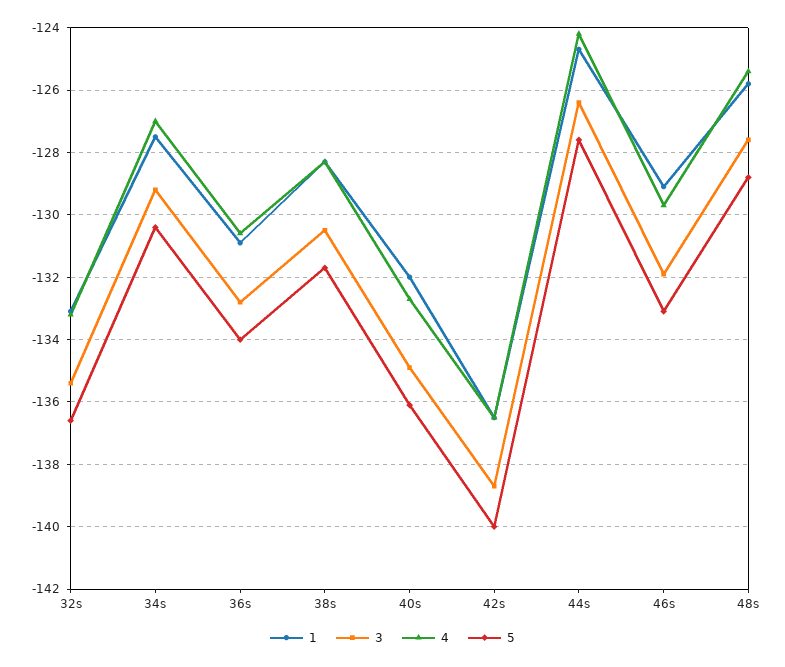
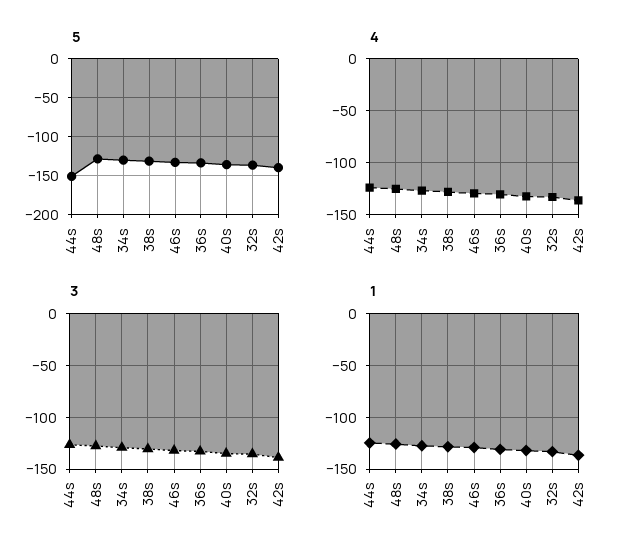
  {
    "1": {
      "32s": -133,
      "34s": -127.5,
      "36s": -131,
      "38s": -128.5,
      "40s": -132,
      "42s": -136.5,
      "44s": -124.5,
      "46s": -129,
      "48s": -126
    },
    "3": {
      "32s": -135.5,
      "34s": -129,
      "36s": -133,
      "38s": -130.5,
      "40s": -135,
      "42s": -138.5,
      "44s": -126.5,
      "46s": -132,
      "48s": -127.5
    },
    "4": {
      "32s": -133,
      "34s": -127,
      "36s": -130.5,
      "38s": -128.5,
      "40s": -132.5,
      "42s": -136.5,
      "44s": -124,
      "46s": -129.5,
      "48s": -125.5
    },
    "5": {
      "32s": -136.5,
      "34s": -130.5,
      "36s": -134,
      "38s": -131.5,
      "40s": -136,
      "42s": -140,
-     "44s": -127.5,
+     "44s": -150,
      "46s": -133,
      "48s": -129
    }
  }

